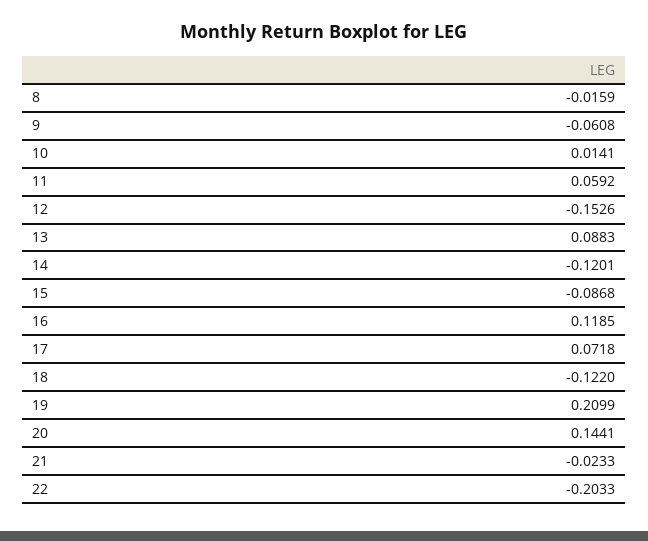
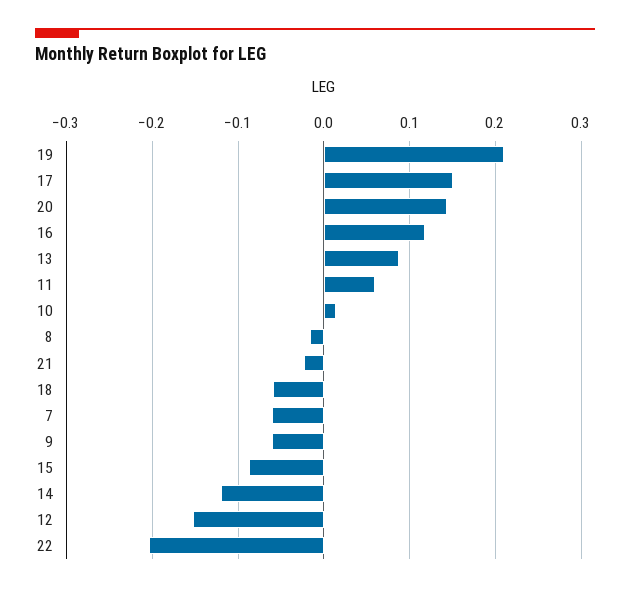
  {
    "8": -0.0159,
    "9": -0.0608,
    "10": 0.0141,
    "11": 0.0592,
    "12": -0.1526,
    "13": 0.0883,
    "14": -0.1201,
    "15": -0.0868,
    "16": 0.1185,
-   "17": 0.0718,
+   "17": 0.15,
-   "18": -0.122,
+   "18": -0.06,
    "19": 0.2099,
    "20": 0.1441,
    "21": -0.0233,
-   "22": -0.2033
+   "22": -0.2033,
+   "7": -0.06
  }

